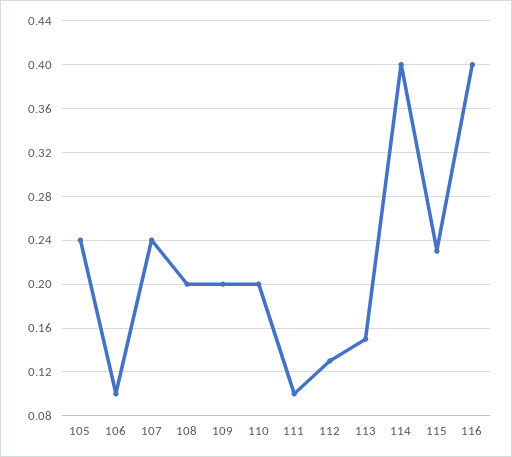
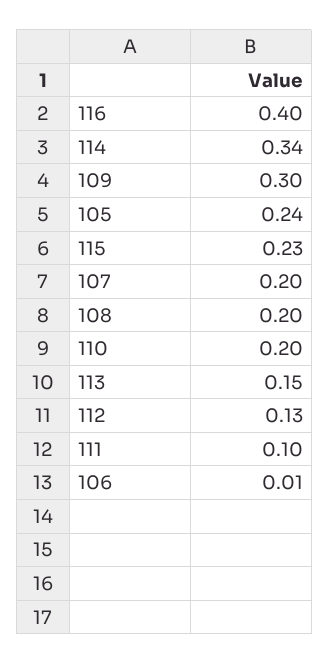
  {
    "105": 0.24,
-   "106": 0.1,
+   "106": 0.01,
-   "107": 0.24,
+   "107": 0.2,
    "108": 0.2,
-   "109": 0.2,
+   "109": 0.3,
    "110": 0.2,
    "111": 0.1,
    "112": 0.13,
    "113": 0.15,
-   "114": 0.4,
+   "114": 0.34,
    "115": 0.23,
    "116": 0.4
  }

